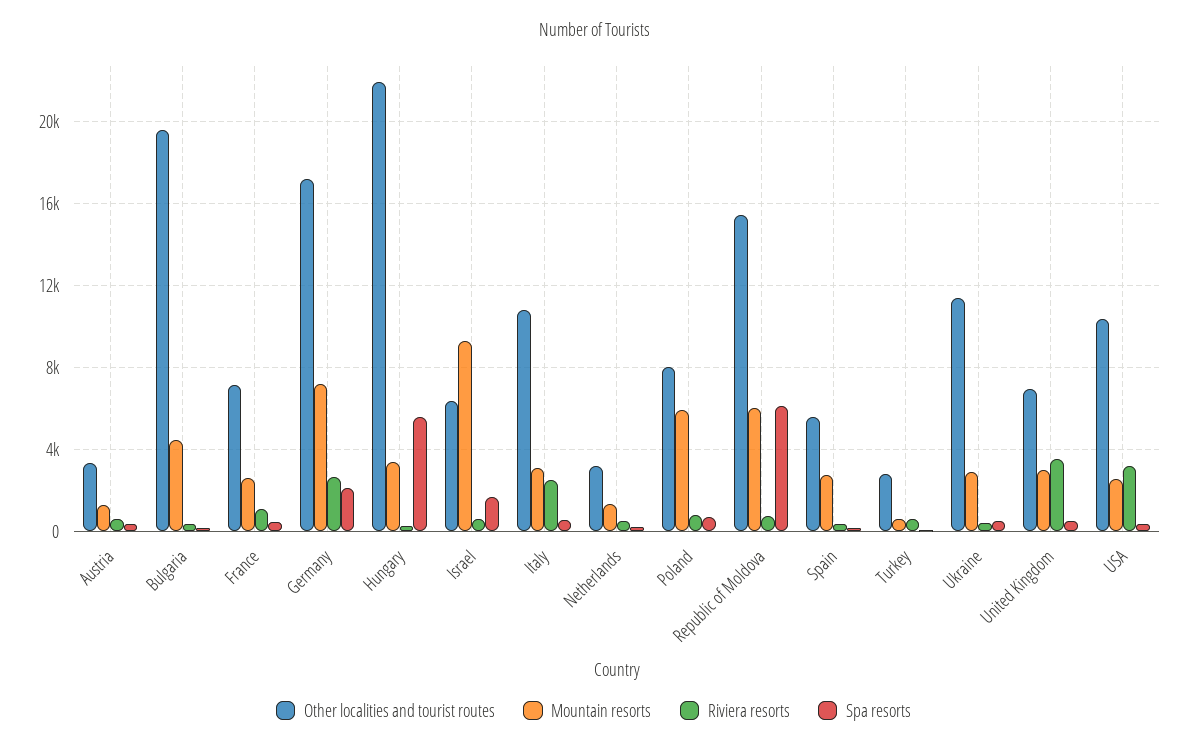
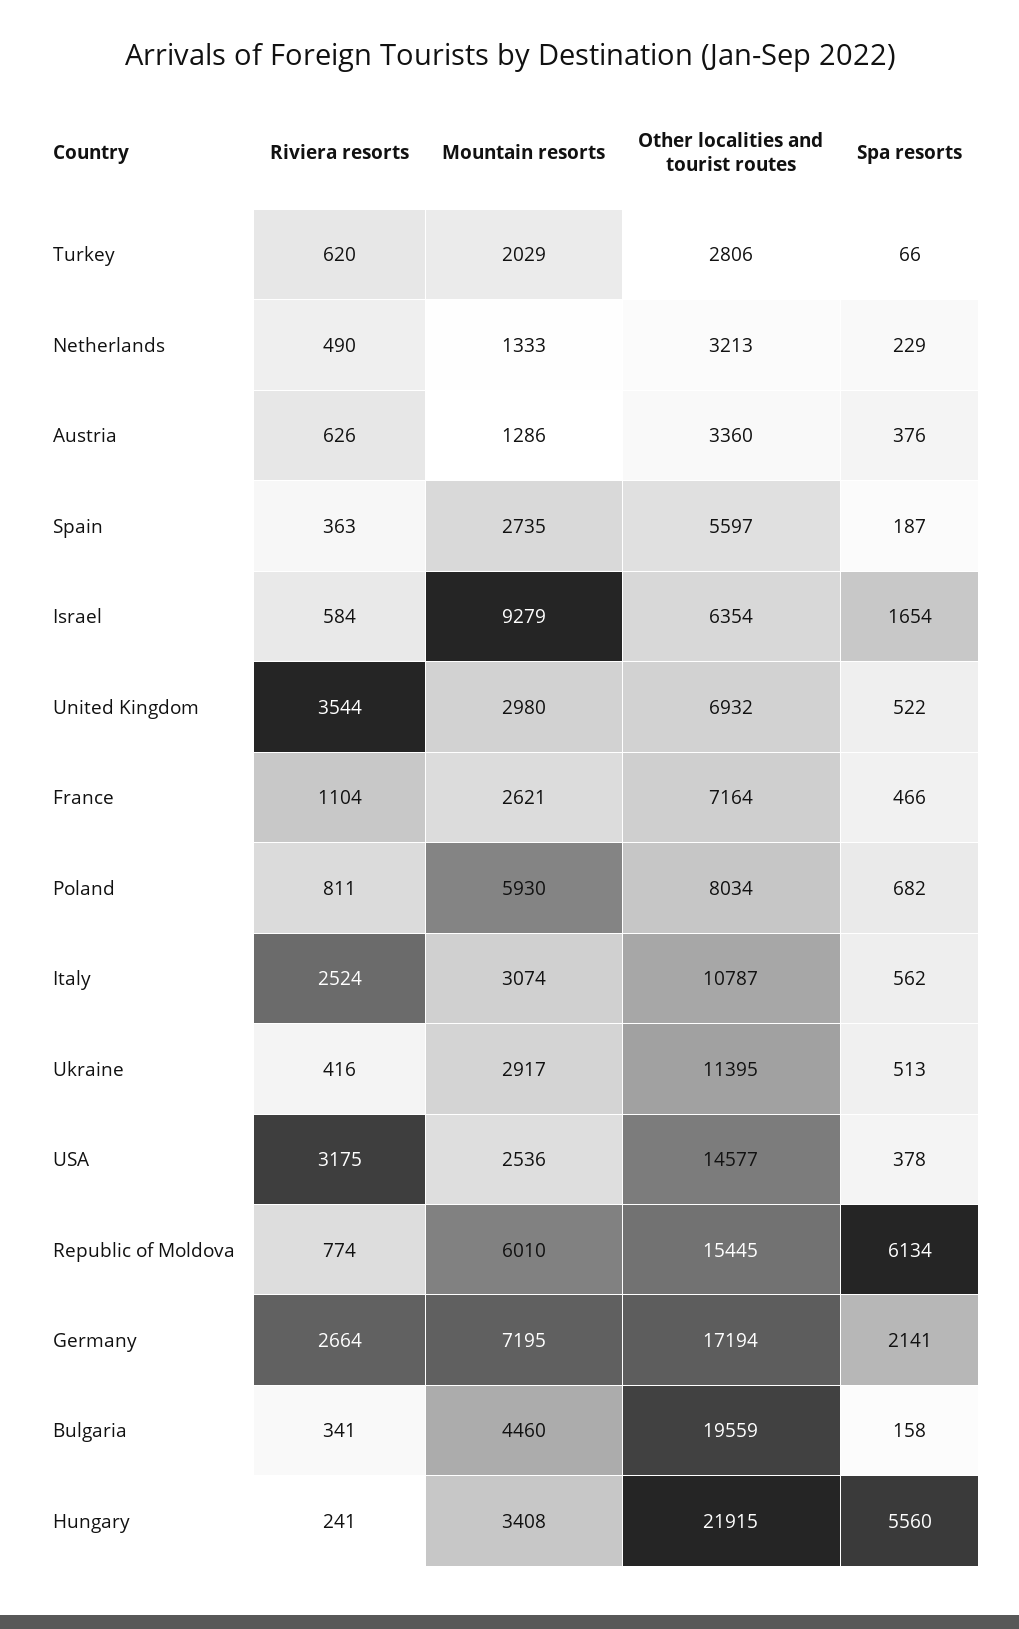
  {
    "Other localities and tourist routes": {
      "Austria": 3360,
      "Bulgaria": 19559,
      "France": 7164,
      "Germany": 17194,
      "Hungary": 21915,
      "Israel": 6354,
      "Italy": 10787,
      "Netherlands": 3213,
      "Poland": 8034,
      "Republic of Moldova": 15445,
      "Spain": 5597,
      "Turkey": 2806,
      "Ukraine": 11395,
      "United Kingdom": 6932,
-     "USA": 10500
+     "USA": 14577
    },
    "Mountain resorts": {
      "Austria": 1286,
      "Bulgaria": 4460,
      "France": 2621,
      "Germany": 7195,
      "Hungary": 3408,
      "Israel": 9279,
      "Italy": 3074,
      "Netherlands": 1333,
      "Poland": 5930,
      "Republic of Moldova": 6010,
      "Spain": 2735,
-     "Turkey": 500,
+     "Turkey": 2029,
      "Ukraine": 2917,
      "United Kingdom": 2980,
      "USA": 2536
    },
    "Riviera resorts": {
      "Austria": 626,
      "Bulgaria": 341,
      "France": 1104,
      "Germany": 2664,
      "Hungary": 241,
      "Israel": 584,
      "Italy": 2524,
      "Netherlands": 490,
      "Poland": 811,
      "Republic of Moldova": 774,
      "Spain": 363,
      "Turkey": 620,
      "Ukraine": 416,
      "United Kingdom": 3544,
      "USA": 3175
    },
    "Spa resorts": {
      "Austria": 376,
      "Bulgaria": 158,
      "France": 466,
      "Germany": 2141,
      "Hungary": 5560,
      "Israel": 1654,
      "Italy": 562,
      "Netherlands": 229,
      "Poland": 682,
      "Republic of Moldova": 6134,
      "Spain": 187,
      "Turkey": 66,
      "Ukraine": 513,
      "United Kingdom": 522,
      "USA": 378
    }
  }

